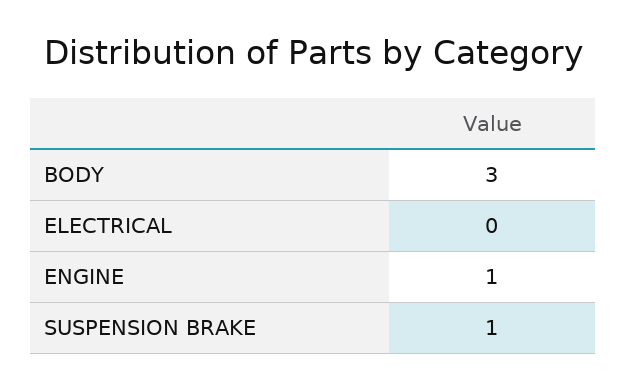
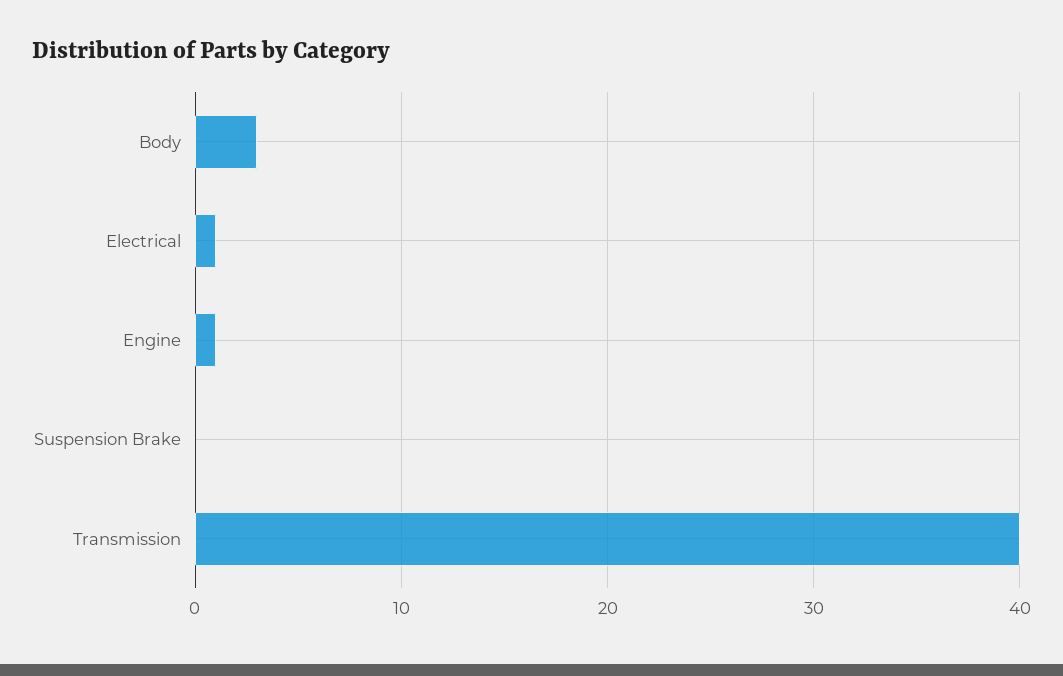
  {
    "BODY": 3,
-   "ELECTRICAL": 0,
+   "ELECTRICAL": 1,
    "ENGINE": 1,
-   "SUSPENSION BRAKE": 1
+   "SUSPENSION BRAKE": 0,
+   "Transmission": 40
  }

